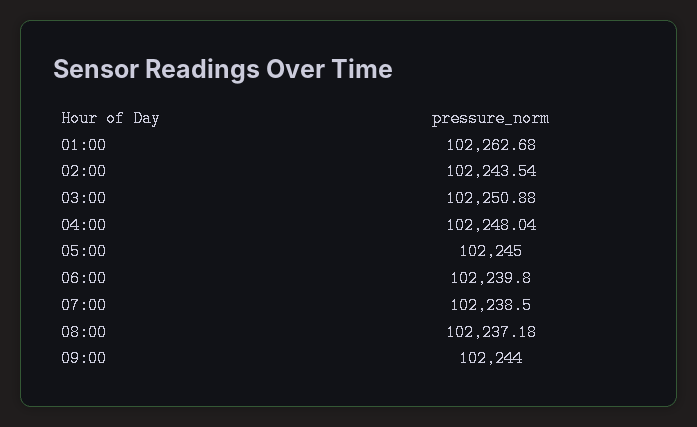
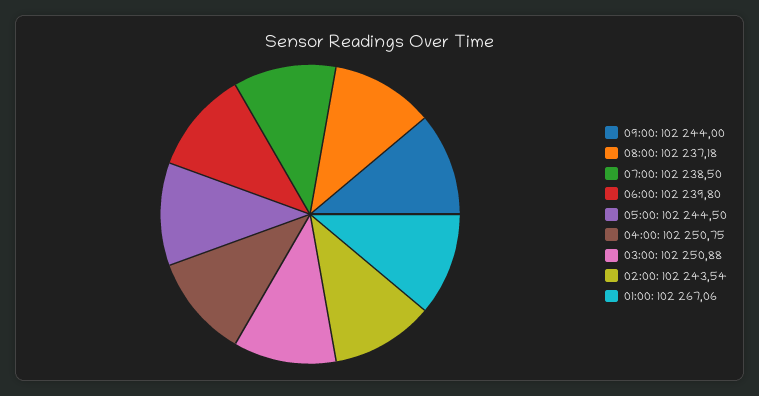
  {
-   "01:00": 102262.68,
+   "01:00": 102267.06,
    "02:00": 102243.54,
    "03:00": 102250.88,
-   "04:00": 102248.04,
+   "04:00": 102250.75,
-   "05:00": 102245,
+   "05:00": 102244.5,
    "06:00": 102239.8,
    "07:00": 102238.5,
    "08:00": 102237.18,
    "09:00": 102244
  }

